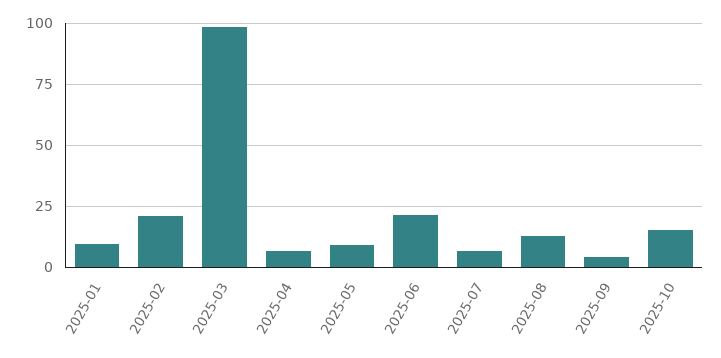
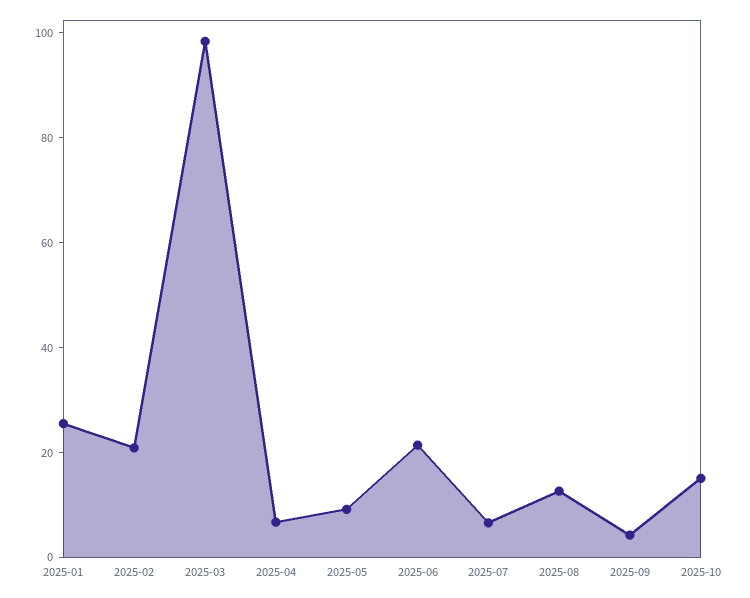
  {
-   "2025-01": 10,
+   "2025-01": 25,
    "2025-02": 20,
    "2025-03": 97.5,
    "2025-04": 7.5,
    "2025-05": 10,
    "2025-06": 22.5,
    "2025-07": 7.5,
    "2025-08": 12.5,
    "2025-09": 5,
    "2025-10": 15
  }

